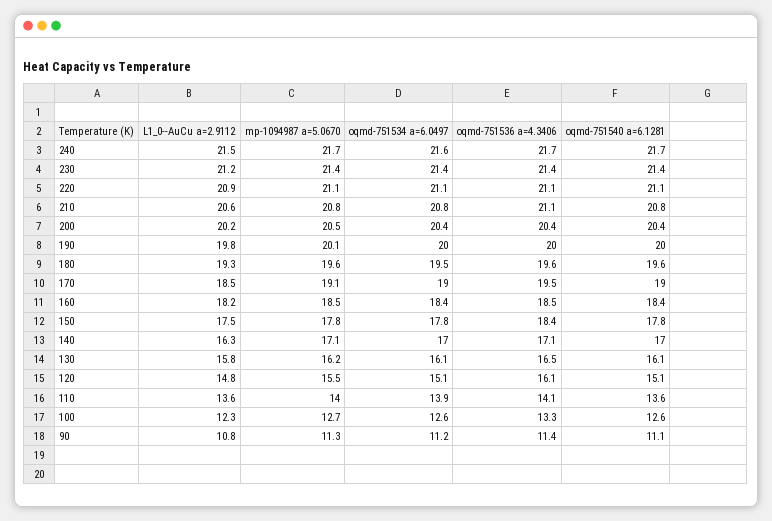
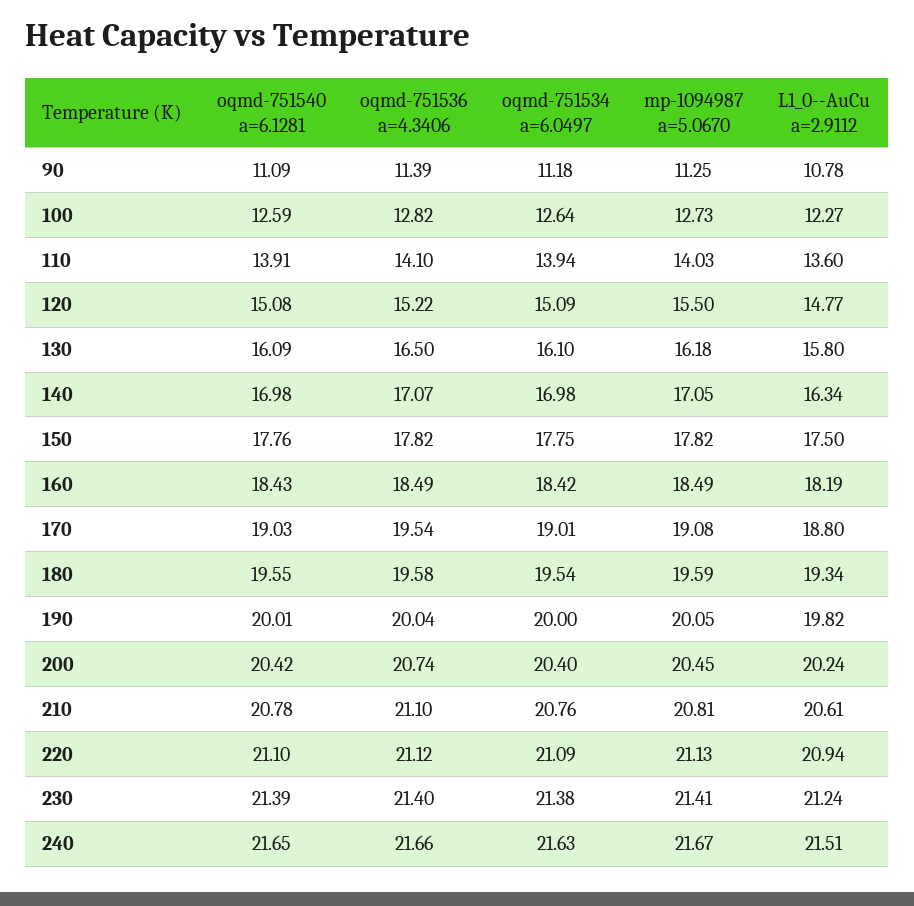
  {
    "L1_0--AuCu a=2.9112": {
      "240": 21.51,
      "230": 21.24,
      "220": 20.94,
      "210": 20.61,
      "200": 20.24,
      "190": 19.82,
      "180": 19.34,
-     "170": 18.5,
+     "170": 18.8,
      "160": 18.19,
      "150": 17.5,
      "140": 16.34,
      "130": 15.8,
      "120": 14.77,
      "110": 13.6,
      "100": 12.27,
      "90": 10.78
    },
    "mp-1094987 a=5.0670": {
      "240": 21.67,
      "230": 21.41,
      "220": 21.13,
      "210": 20.81,
      "200": 20.45,
      "190": 20.05,
      "180": 19.59,
      "170": 19.08,
      "160": 18.49,
      "150": 17.82,
      "140": 17.05,
      "130": 16.18,
      "120": 15.5,
      "110": 14.03,
      "100": 12.73,
      "90": 11.25
    },
    "oqmd-751534 a=6.0497": {
      "240": 21.63,
      "230": 21.38,
      "220": 21.09,
      "210": 20.76,
      "200": 20.4,
      "190": 20,
      "180": 19.54,
      "170": 19.01,
      "160": 18.42,
      "150": 17.75,
      "140": 16.98,
      "130": 16.1,
      "120": 15.09,
      "110": 13.94,
      "100": 12.64,
      "90": 11.18
    },
    "oqmd-751536 a=4.3406": {
      "240": 21.66,
      "230": 21.4,
      "220": 21.12,
      "210": 21.1,
-     "200": 20.4,
+     "200": 20.74,
      "190": 20.04,
      "180": 19.58,
      "170": 19.54,
      "160": 18.49,
-     "150": 18.4,
+     "150": 17.82,
      "140": 17.07,
      "130": 16.5,
-     "120": 16.1,
+     "120": 15.22,
      "110": 14.1,
-     "100": 13.3,
+     "100": 12.82,
      "90": 11.39
    },
    "oqmd-751540 a=6.1281": {
      "240": 21.65,
      "230": 21.39,
      "220": 21.1,
      "210": 20.78,
      "200": 20.42,
      "190": 20.01,
      "180": 19.55,
      "170": 19.03,
      "160": 18.43,
      "150": 17.76,
      "140": 16.98,
      "130": 16.09,
      "120": 15.08,
-     "110": 13.6,
+     "110": 13.91,
      "100": 12.59,
      "90": 11.09
    }
  }

